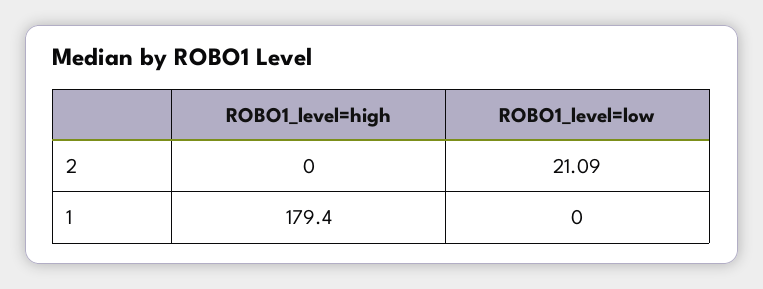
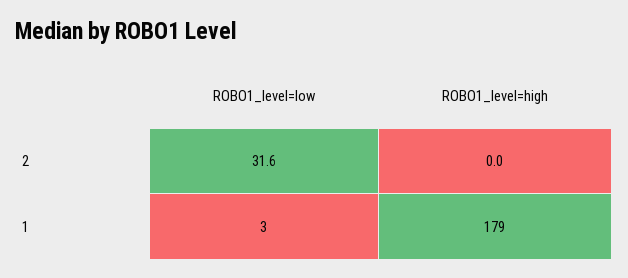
  {
    "ROBO1_level=high": {
      "2": 0,
      "1": 179.4
    },
    "ROBO1_level=low": {
-     "2": 21.09,
+     "2": 31.6,
-     "1": 0
+     "1": 3
    }
  }

